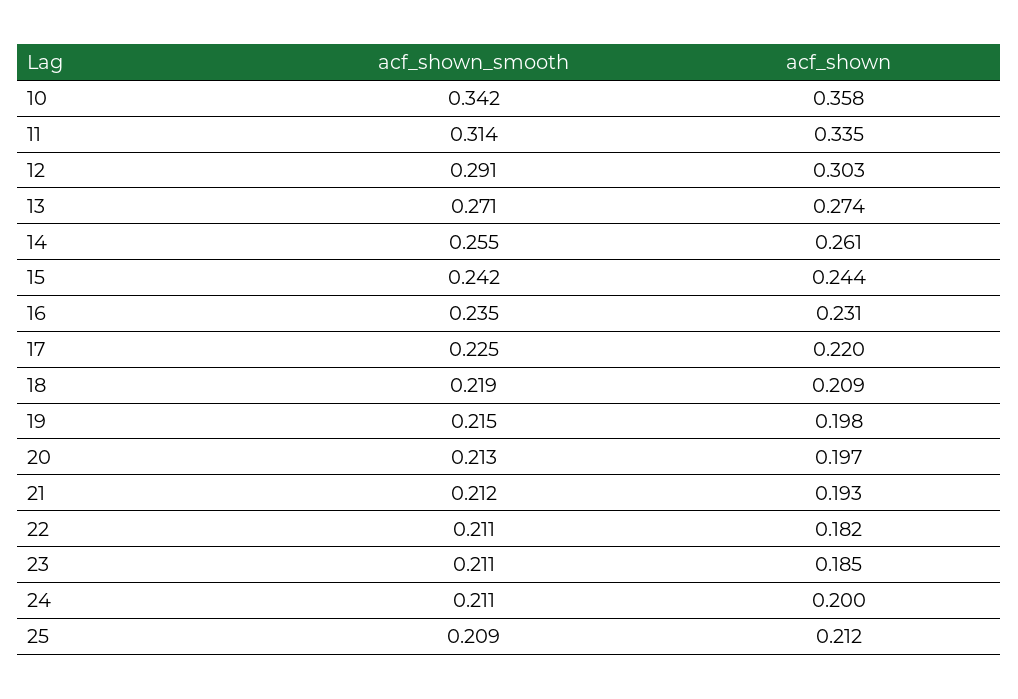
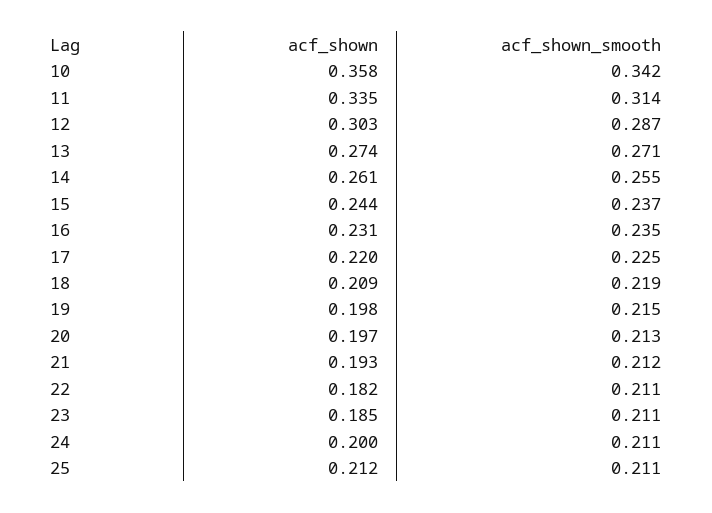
  {
    "acf_shown_smooth": {
      "10": 0.342,
      "11": 0.314,
-     "12": 0.291,
+     "12": 0.287,
      "13": 0.271,
      "14": 0.255,
-     "15": 0.242,
+     "15": 0.237,
      "16": 0.235,
      "17": 0.225,
      "18": 0.219,
      "19": 0.215,
      "20": 0.213,
      "21": 0.212,
      "22": 0.211,
      "23": 0.211,
      "24": 0.211,
-     "25": 0.209
+     "25": 0.211
    },
    "acf_shown": {
      "10": 0.358,
      "11": 0.335,
      "12": 0.303,
      "13": 0.274,
      "14": 0.261,
      "15": 0.244,
      "16": 0.231,
      "17": 0.22,
      "18": 0.209,
      "19": 0.198,
      "20": 0.197,
      "21": 0.193,
      "22": 0.182,
      "23": 0.185,
      "24": 0.2,
      "25": 0.212
    }
  }

